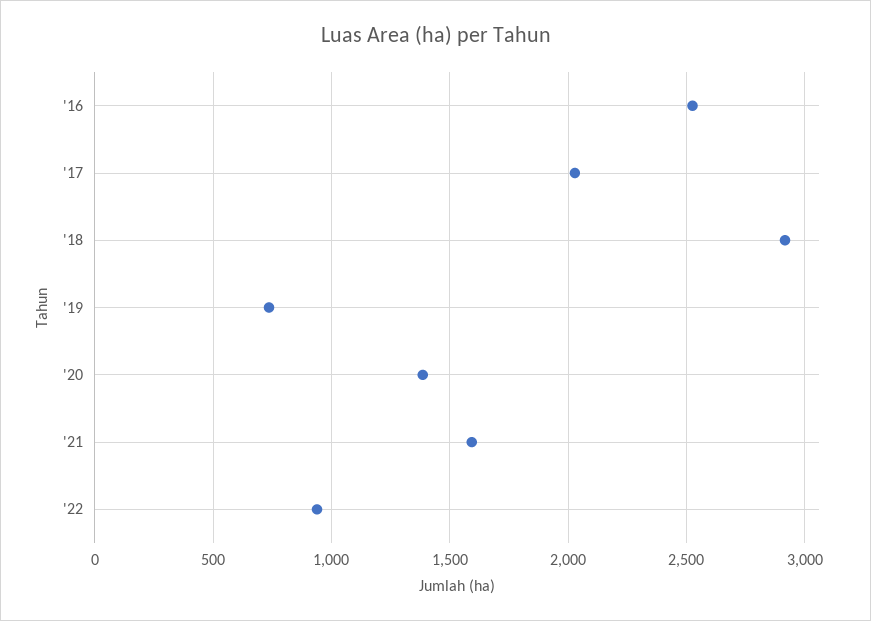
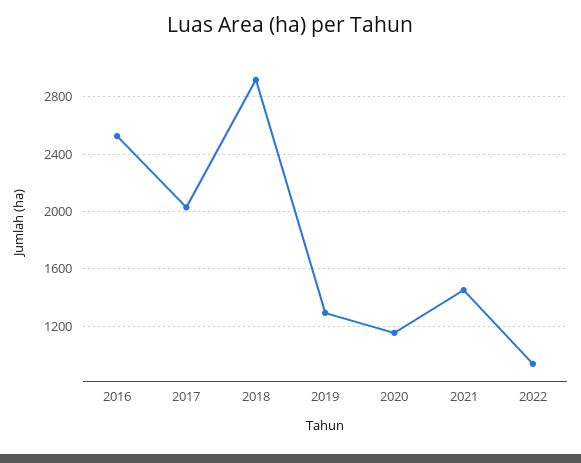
  {
    "'16": 2550,
    "'17": 2050,
    "'18": 2900,
-   "'19": 750,
+   "'19": 1300,
-   "'20": 1400,
+   "'20": 1150,
-   "'21": 1600,
+   "'21": 1450,
    "'22": 950
  }

